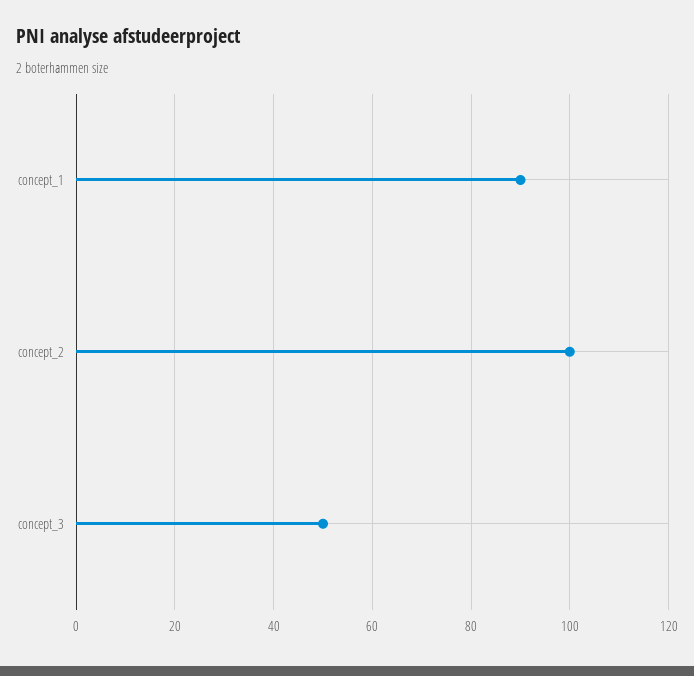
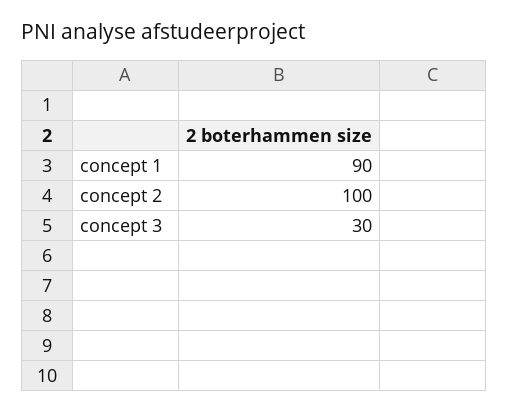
  {
    "concept_1": 90,
    "concept_2": 100,
-   "concept_3": 50
+   "concept_3": 30
  }

